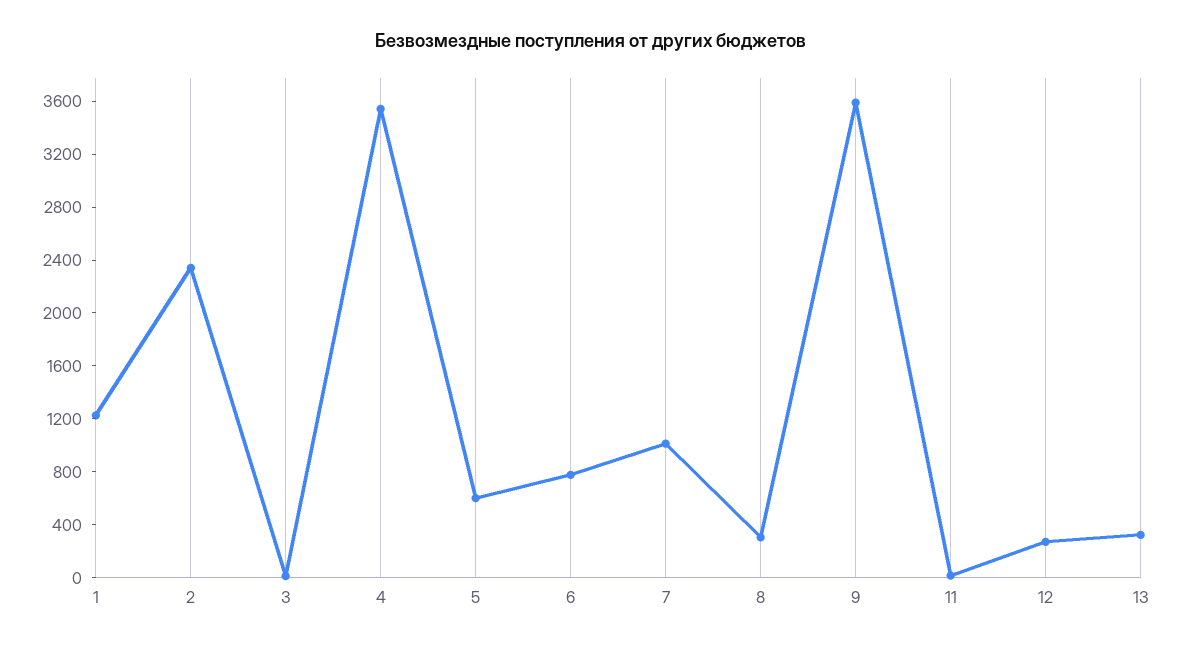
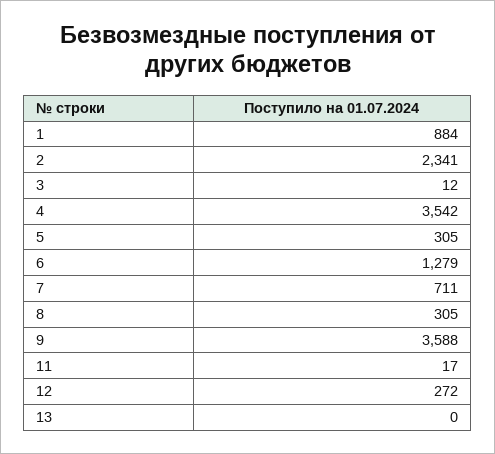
  {
-   "1": 1200,
+   "1": 884,
    "2": 2341,
    "3": 12,
    "4": 3542,
-   "5": 600,
+   "5": 305,
-   "6": 800,
+   "6": 1279,
-   "7": 1000,
+   "7": 711,
    "8": 305,
    "9": 3588,
    "11": 17,
    "12": 272,
-   "13": 300
+   "13": 0
  }

